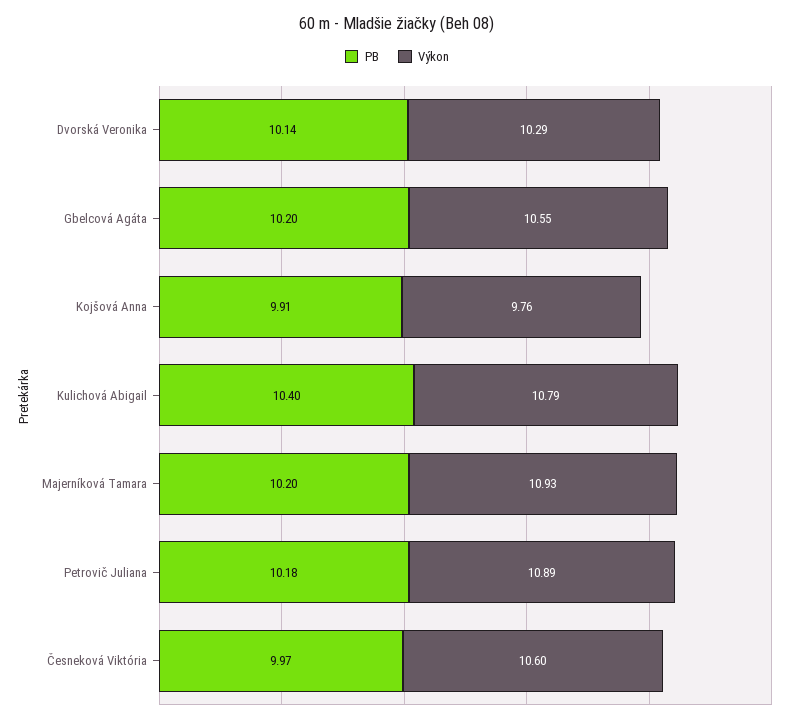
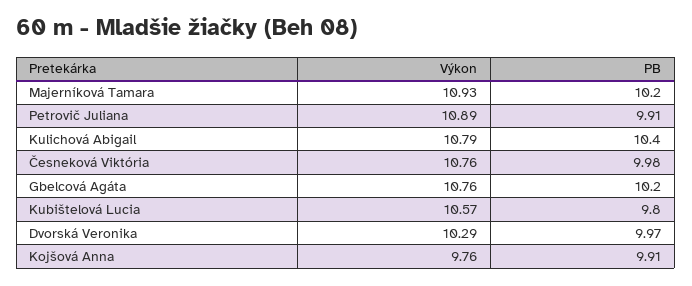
  {
    "PB": {
-     "Dvorská Veronika": 10.14,
+     "Dvorská Veronika": 9.97,
      "Gbelcová Agáta": 10.2,
      "Kojšová Anna": 9.91,
      "Kulichová Abigail": 10.4,
      "Majerníková Tamara": 10.2,
-     "Petrovič Juliana": 10.18,
+     "Petrovič Juliana": 9.91,
-     "Česneková Viktória": 9.97
+     "Česneková Viktória": 9.98,
+     "Kubištelová Lucia": 9.8
    },
    "Výkon": {
      "Dvorská Veronika": 10.29,
-     "Gbelcová Agáta": 10.55,
+     "Gbelcová Agáta": 10.76,
      "Kojšová Anna": 9.76,
      "Kulichová Abigail": 10.79,
      "Majerníková Tamara": 10.93,
      "Petrovič Juliana": 10.89,
-     "Česneková Viktória": 10.6
+     "Česneková Viktória": 10.76,
+     "Kubištelová Lucia": 10.57
    }
  }

